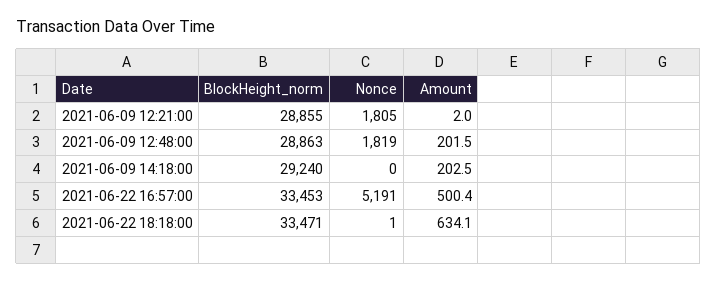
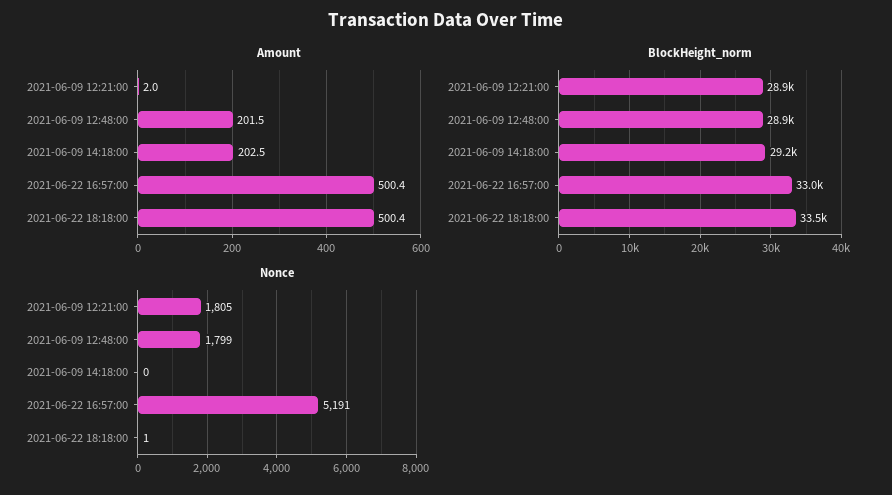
  {
    "BlockHeight_norm": {
      "2021-06-09 12:21:00": 28855,
      "2021-06-09 12:48:00": 28863,
      "2021-06-09 14:18:00": 29240,
-     "2021-06-22 16:57:00": 33453,
+     "2021-06-22 16:57:00": 33000,
      "2021-06-22 18:18:00": 33471
    },
    "Nonce": {
      "2021-06-09 12:21:00": 1805,
-     "2021-06-09 12:48:00": 1819,
+     "2021-06-09 12:48:00": 1799,
      "2021-06-09 14:18:00": 0,
      "2021-06-22 16:57:00": 5191,
      "2021-06-22 18:18:00": 1
    },
    "Amount": {
      "2021-06-09 12:21:00": 2,
      "2021-06-09 12:48:00": 201.5,
      "2021-06-09 14:18:00": 202.5,
      "2021-06-22 16:57:00": 500.4,
-     "2021-06-22 18:18:00": 634.1
+     "2021-06-22 18:18:00": 500.4
    }
  }

